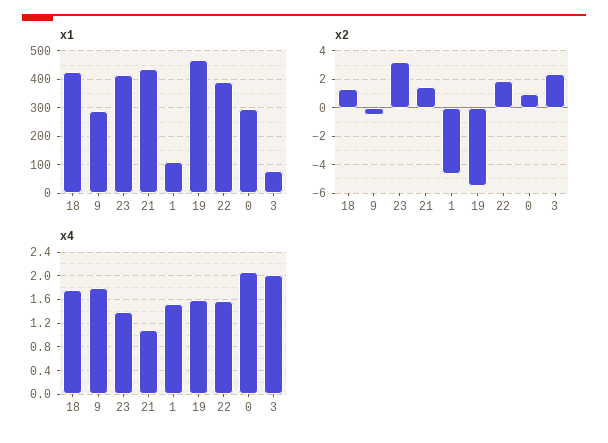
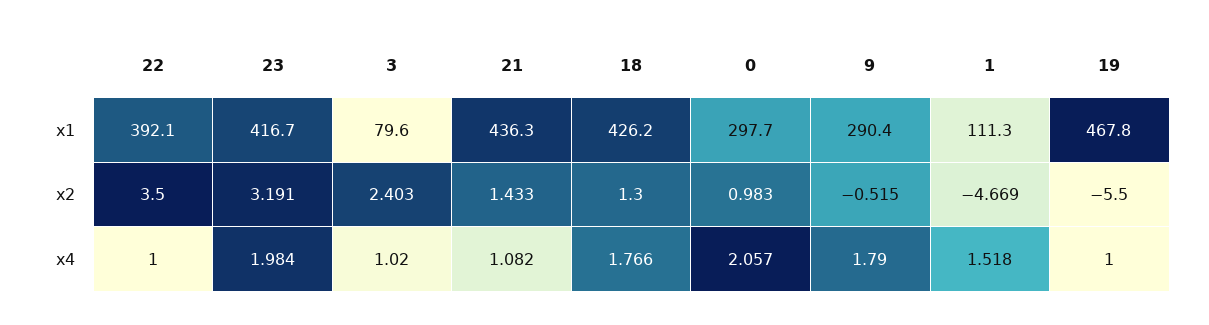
  {
    "x1": {
      "18": 426.2,
      "9": 290.4,
      "23": 416.7,
      "21": 436.3,
      "1": 111.3,
      "19": 467.8,
      "22": 392.1,
      "0": 297.7,
      "3": 79.6
    },
    "x2": {
      "18": 1.3,
      "9": -0.515,
      "23": 3.191,
      "21": 1.433,
      "1": -4.669,
      "19": -5.5,
-     "22": 2,
+     "22": 3.5,
      "0": 0.983,
      "3": 2.403
    },
    "x4": {
      "18": 1.766,
      "9": 1.79,
-     "23": 1.4,
+     "23": 1.984,
      "21": 1.082,
      "1": 1.518,
-     "19": 1.6,
+     "19": 1,
-     "22": 1.6,
+     "22": 1,
      "0": 2.057,
-     "3": 2
+     "3": 1.02
    }
  }

